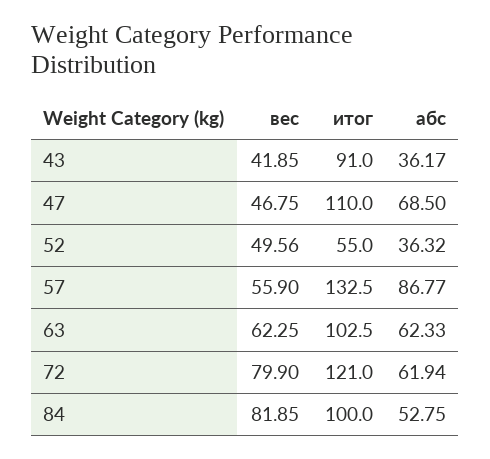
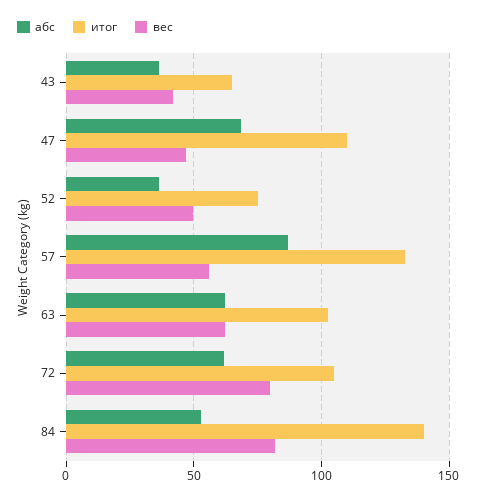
  {
    "вес": {
      "43": 41.85,
      "47": 46.75,
      "52": 49.56,
      "57": 55.9,
      "63": 62.25,
      "72": 79.9,
      "84": 81.85
    },
    "итог": {
-     "43": 91,
+     "43": 65,
      "47": 110,
-     "52": 55,
+     "52": 75,
      "57": 132.5,
      "63": 102.5,
-     "72": 121,
+     "72": 105,
-     "84": 100
+     "84": 140
    },
    "абс": {
      "43": 36.17,
      "47": 68.5,
      "52": 36.32,
      "57": 86.77,
      "63": 62.33,
      "72": 61.94,
      "84": 52.75
    }
  }

